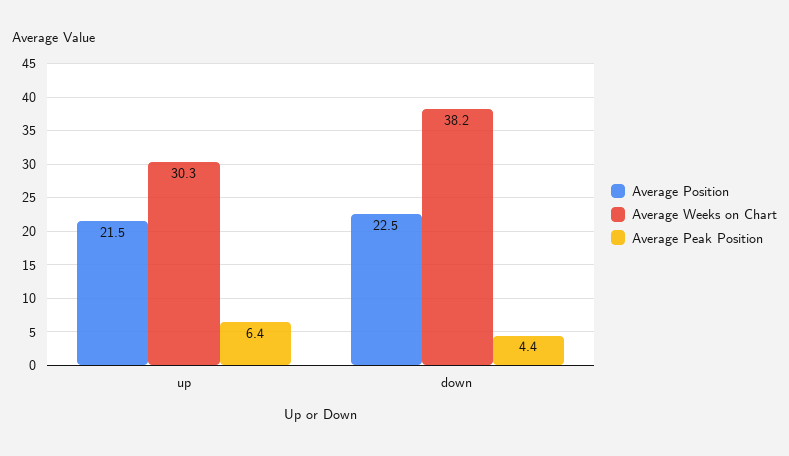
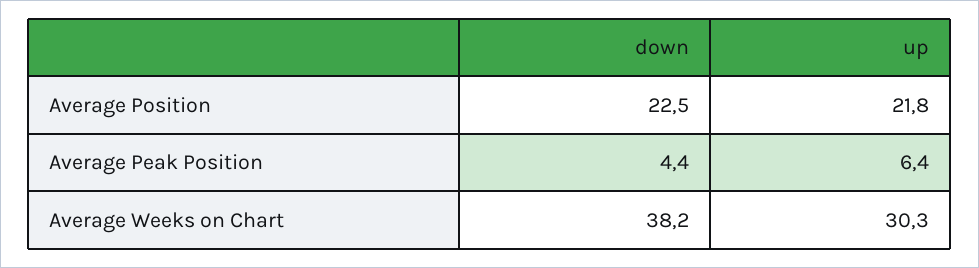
  {
    "Average Position": {
-     "up": 21.5,
+     "up": 21.8,
      "down": 22.5
    },
    "Average Weeks on Chart": {
      "up": 30.3,
      "down": 38.2
    },
    "Average Peak Position": {
      "up": 6.4,
      "down": 4.4
    }
  }

